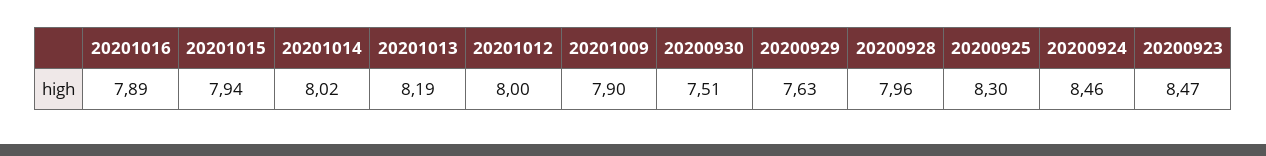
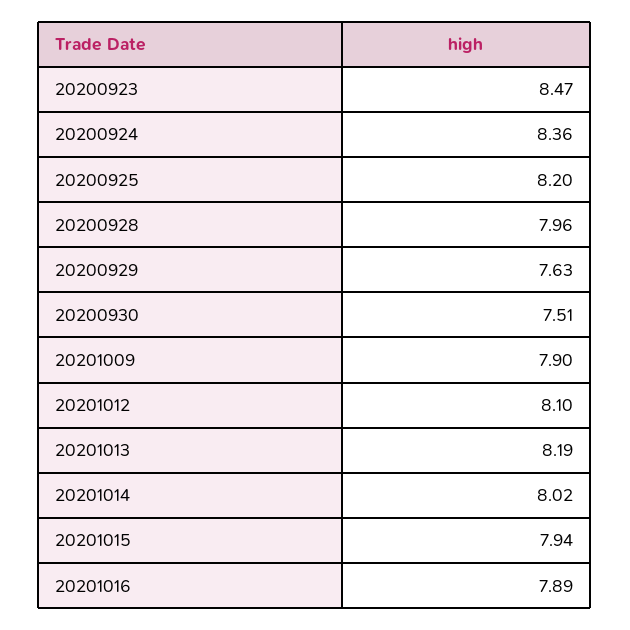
  {
    "20201016": 7.89,
    "20201015": 7.94,
    "20201014": 8.02,
    "20201013": 8.19,
-   "20201012": 8,
+   "20201012": 8.1,
    "20201009": 7.9,
    "20200930": 7.51,
    "20200929": 7.63,
    "20200928": 7.96,
-   "20200925": 8.3,
+   "20200925": 8.2,
-   "20200924": 8.46,
+   "20200924": 8.36,
    "20200923": 8.47
  }

